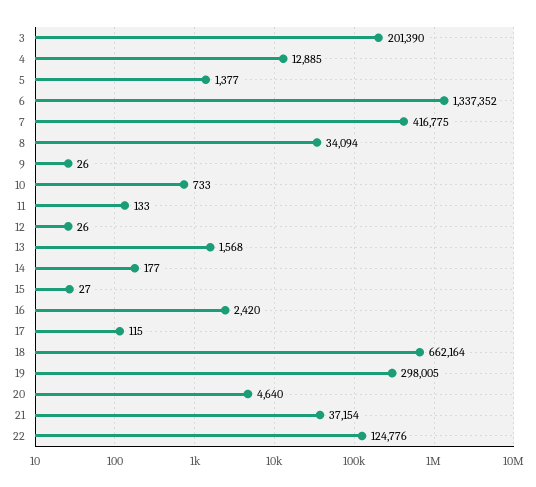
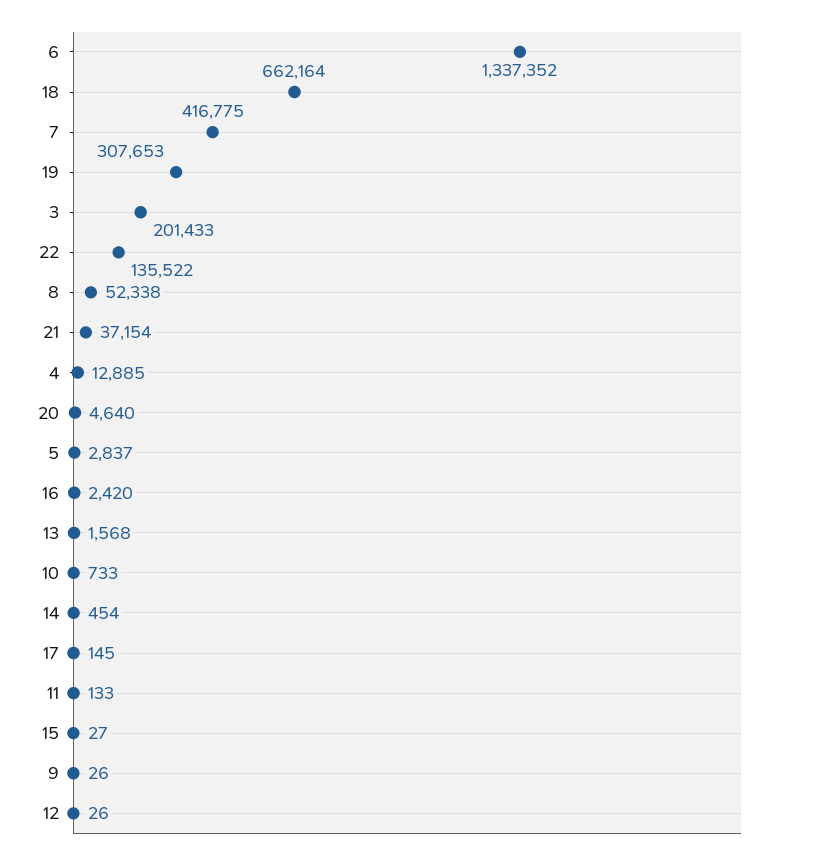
  {
-   "3": 201390,
+   "3": 201433,
    "4": 12885,
-   "5": 1377,
+   "5": 2837,
    "6": 1337352,
    "7": 416775,
-   "8": 34094,
+   "8": 52338,
    "9": 26,
    "10": 733,
    "11": 133,
    "12": 26,
    "13": 1568,
-   "14": 177,
+   "14": 454,
    "15": 27,
    "16": 2420,
-   "17": 115,
+   "17": 145,
    "18": 662164,
-   "19": 298005,
+   "19": 307653,
    "20": 4640,
    "21": 37154,
-   "22": 124776
+   "22": 135522
  }

